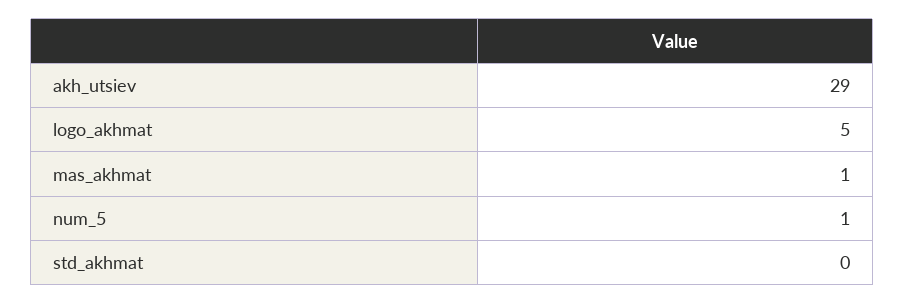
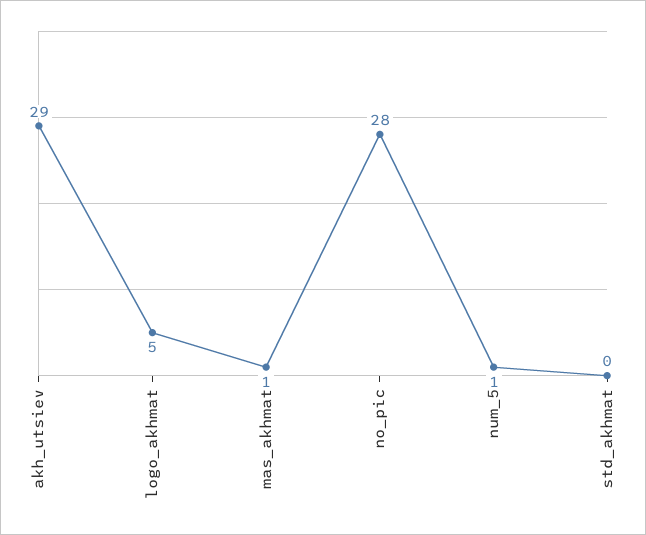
  {
    "akh_utsiev": 29,
    "logo_akhmat": 5,
    "mas_akhmat": 1,
    "num_5": 1,
-   "std_akhmat": 0
+   "std_akhmat": 0,
+   "no_pic": 28
  }

